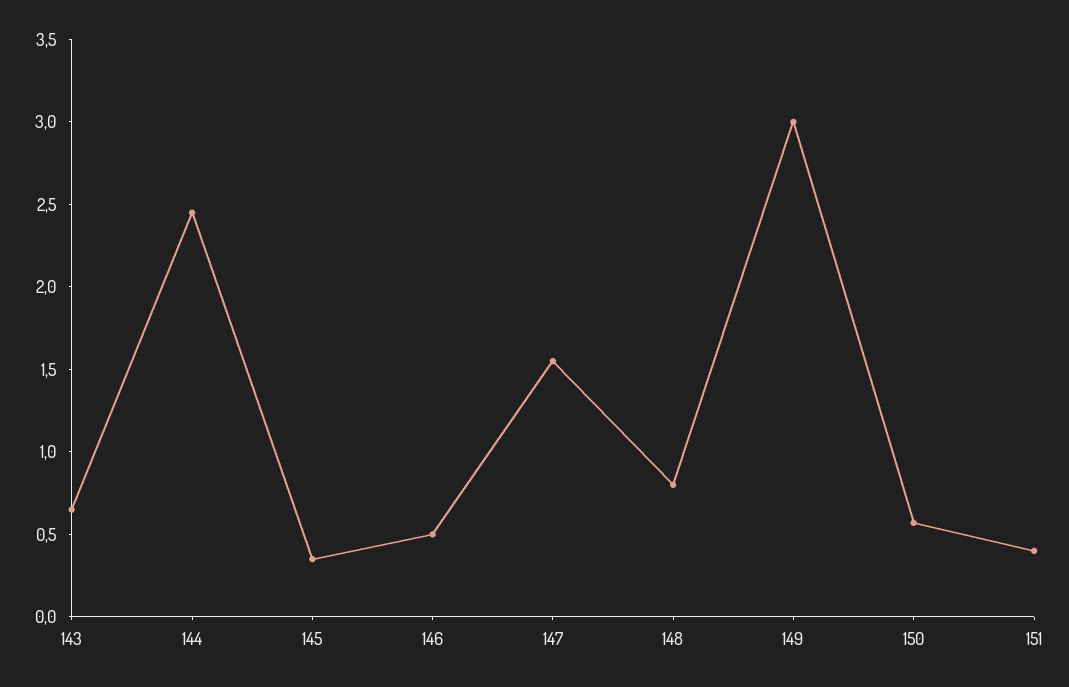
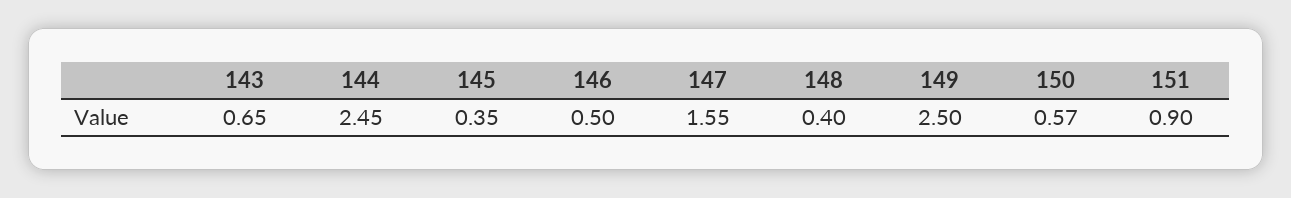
  {
    "143": 0.65,
    "144": 2.45,
    "145": 0.35,
    "146": 0.5,
    "147": 1.55,
-   "148": 0.8,
+   "148": 0.4,
-   "149": 3,
+   "149": 2.5,
    "150": 0.57,
-   "151": 0.4
+   "151": 0.9
  }

